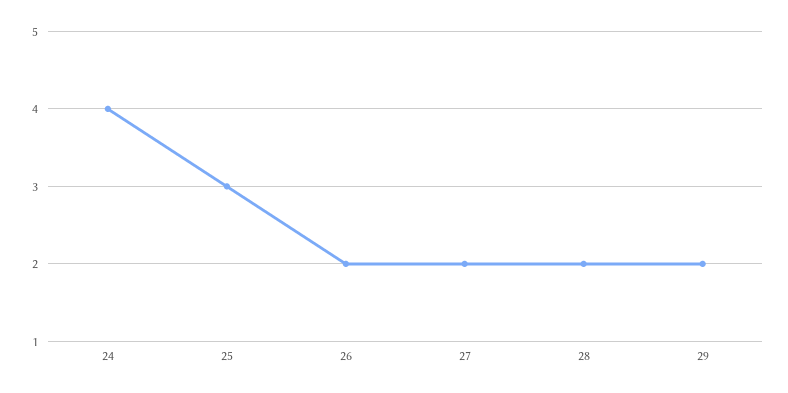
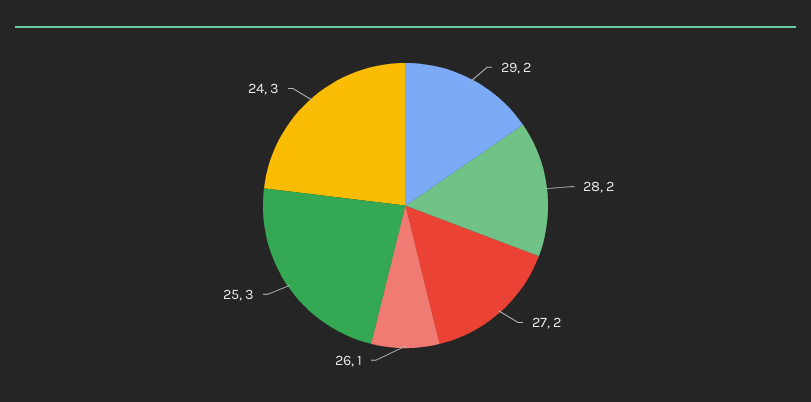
  {
-   "24": 4,
+   "24": 3,
    "25": 3,
-   "26": 2,
+   "26": 1,
    "27": 2,
    "28": 2,
    "29": 2
  }

